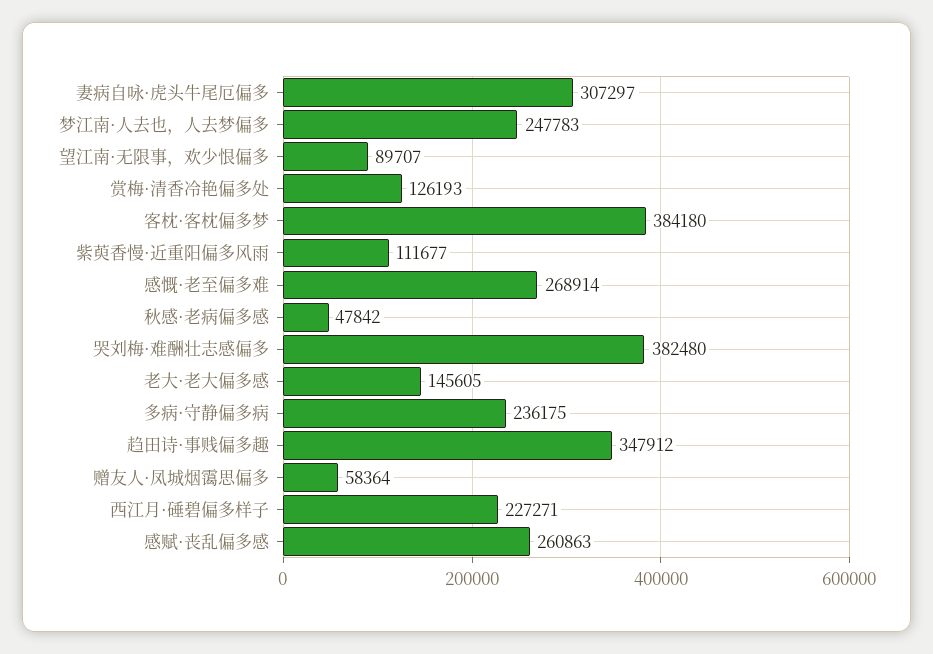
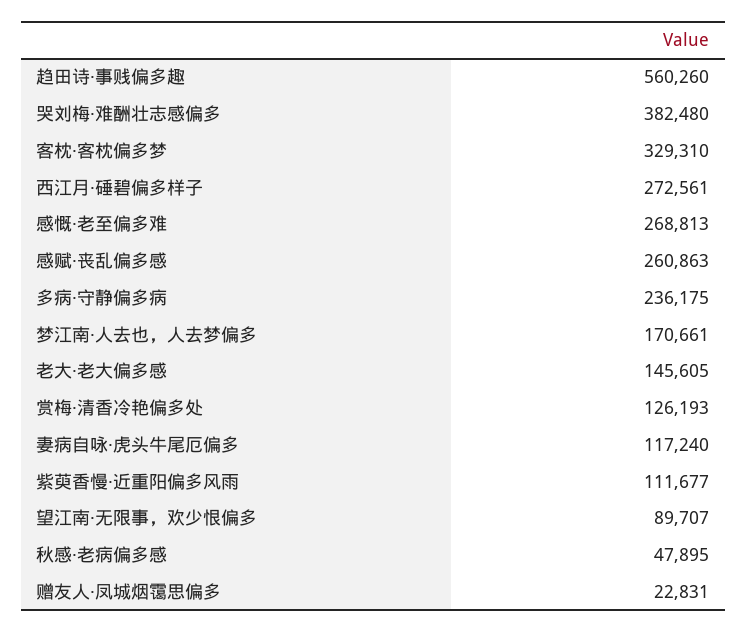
  {
-   "妻病自咏·虎头牛尾厄偏多": 307297,
+   "妻病自咏·虎头牛尾厄偏多": 117240,
-   "梦江南·人去也，人去梦偏多": 247783,
+   "梦江南·人去也，人去梦偏多": 170661,
    "望江南·无限事，欢少恨偏多": 89707,
    "赏梅·清香冷艳偏多处": 126193,
-   "客枕·客枕偏多梦": 384180,
+   "客枕·客枕偏多梦": 329310,
    "紫萸香慢·近重阳偏多风雨": 111677,
-   "感慨·老至偏多难": 268914,
+   "感慨·老至偏多难": 268813,
-   "秋感·老病偏多感": 47842,
+   "秋感·老病偏多感": 47895,
    "哭刘梅·难酬壮志感偏多": 382480,
    "老大·老大偏多感": 145605,
    "多病·守静偏多病": 236175,
-   "趋田诗·事贱偏多趣": 347912,
+   "趋田诗·事贱偏多趣": 560260,
-   "赠友人·凤城烟霭思偏多": 58364,
+   "赠友人·凤城烟霭思偏多": 22831,
-   "西江月·硾碧偏多样子": 227271,
+   "西江月·硾碧偏多样子": 272561,
    "感赋·丧乱偏多感": 260863
  }

